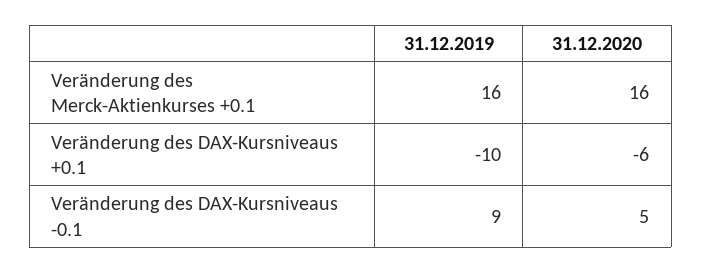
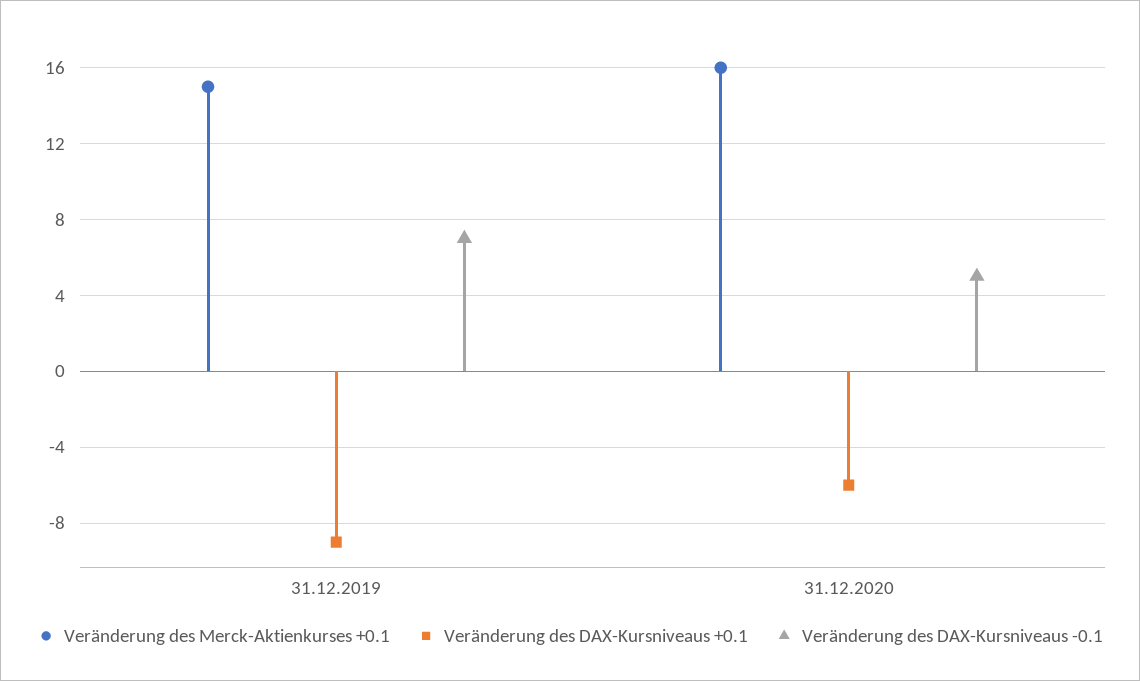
  {
    "Veränderung des Merck-Aktienkurses +0.1": {
-     "31.12.2019": 16,
+     "31.12.2019": 15,
      "31.12.2020": 16
    },
    "Veränderung des DAX-Kursniveaus +0.1": {
-     "31.12.2019": -10,
+     "31.12.2019": -9,
      "31.12.2020": -6
    },
    "Veränderung des DAX-Kursniveaus -0.1": {
-     "31.12.2019": 9,
+     "31.12.2019": 7,
      "31.12.2020": 5
    }
  }

